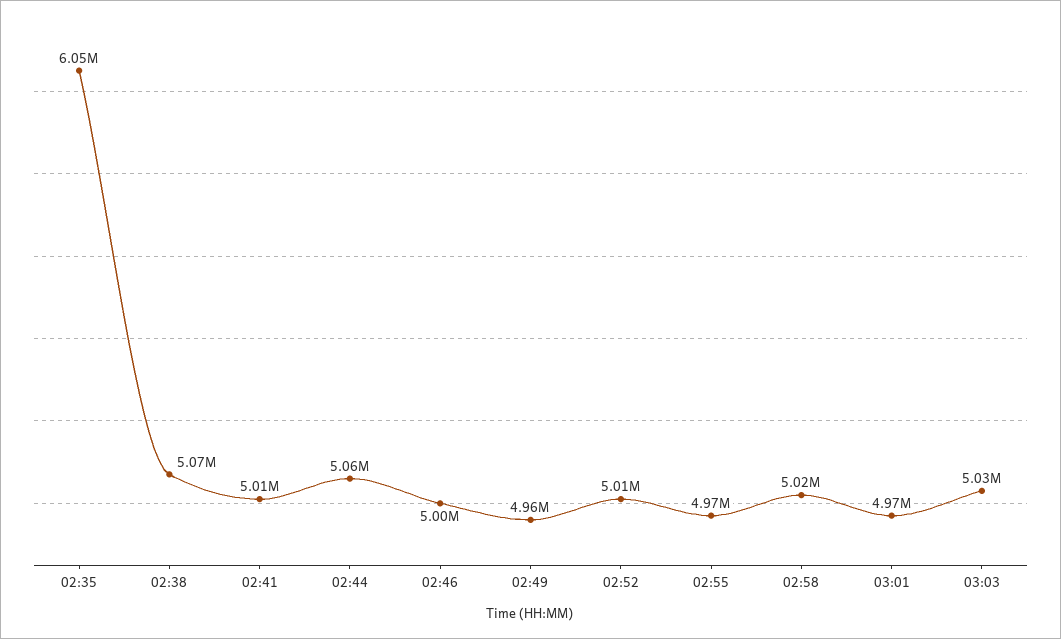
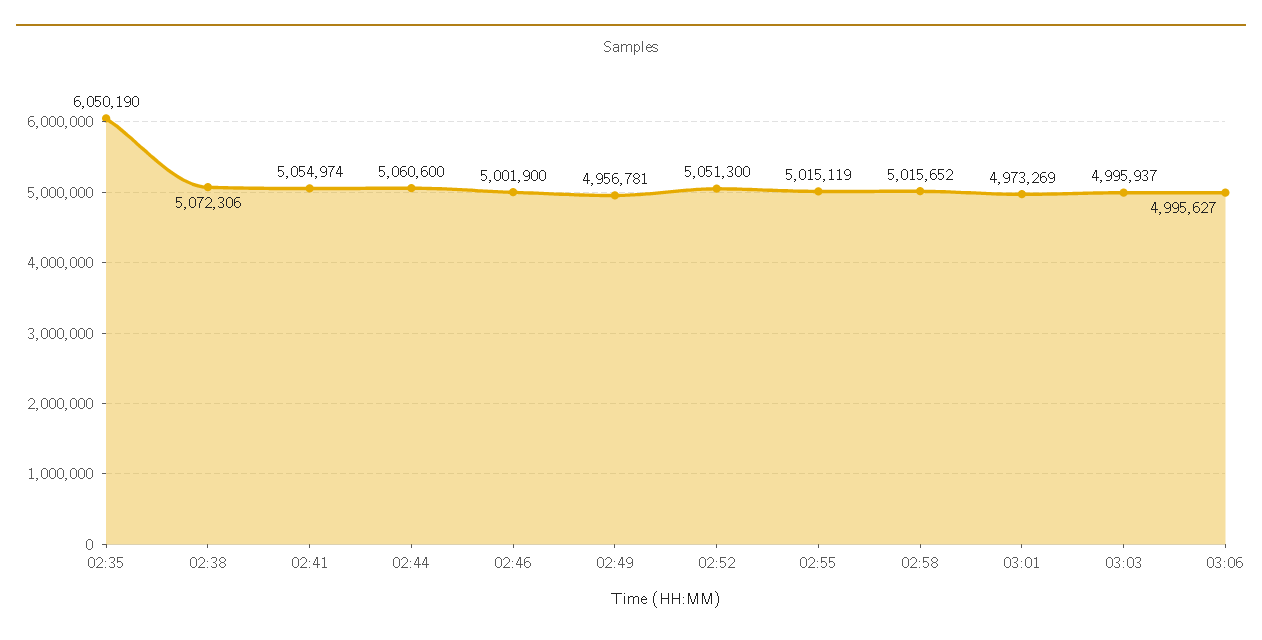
  {
    "02:35": 6050190,
    "02:38": 5072306,
-   "02:41": 5010000,
+   "02:41": 5054974,
    "02:44": 5060600,
    "02:46": 5001900,
    "02:49": 4956781,
-   "02:52": 5010000,
+   "02:52": 5051300,
-   "02:55": 4970000,
+   "02:55": 5015119,
    "02:58": 5015652,
    "03:01": 4973269,
-   "03:03": 5030000
+   "03:03": 4995937,
+   "03:06": 4995627
  }

